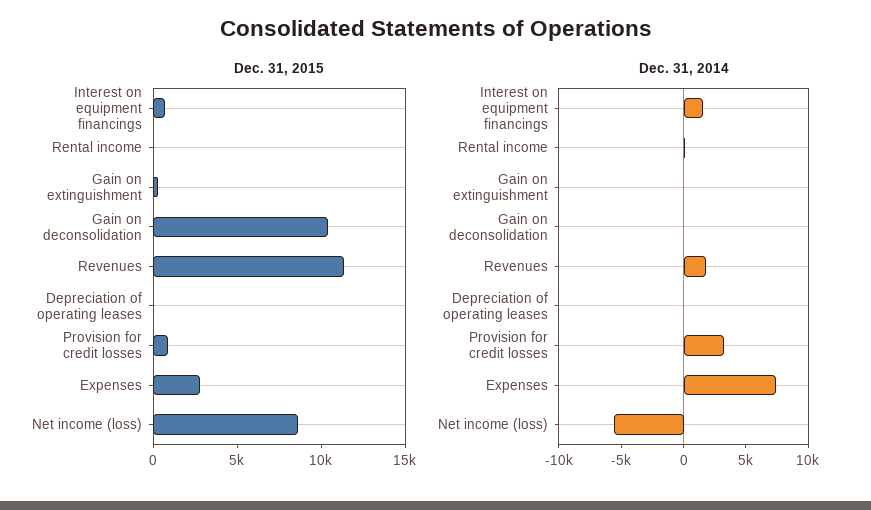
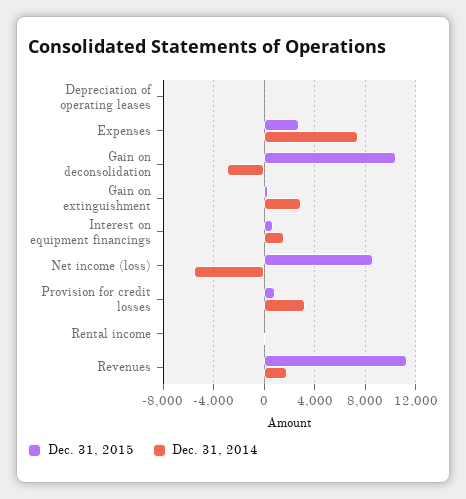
  {
    "Dec. 31, 2015": {
      "Interest on equipment financings": 500,
      "Rental income": 0,
      "Gain on extinguishment": 500,
      "Gain on deconsolidation": 10500,
      "Revenues": 11500,
      "Depreciation of operating leases": 0,
      "Provision for credit losses": 1000,
      "Expenses": 3000,
      "Net income (loss)": 8500
    },
    "Dec. 31, 2014": {
      "Interest on equipment financings": 1500,
      "Rental income": 0,
-     "Gain on extinguishment": 0,
+     "Gain on extinguishment": 3000,
-     "Gain on deconsolidation": 0,
+     "Gain on deconsolidation": -3000,
      "Revenues": 2000,
      "Depreciation of operating leases": 0,
      "Provision for credit losses": 3000,
      "Expenses": 7500,
      "Net income (loss)": -5500
    }
  }

